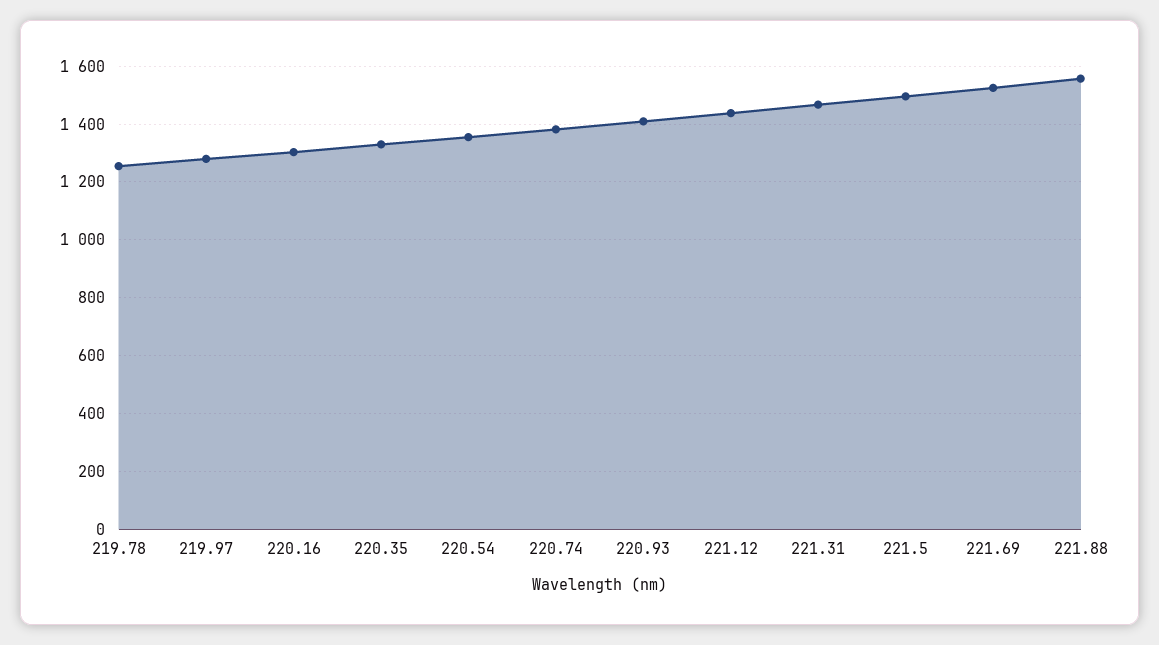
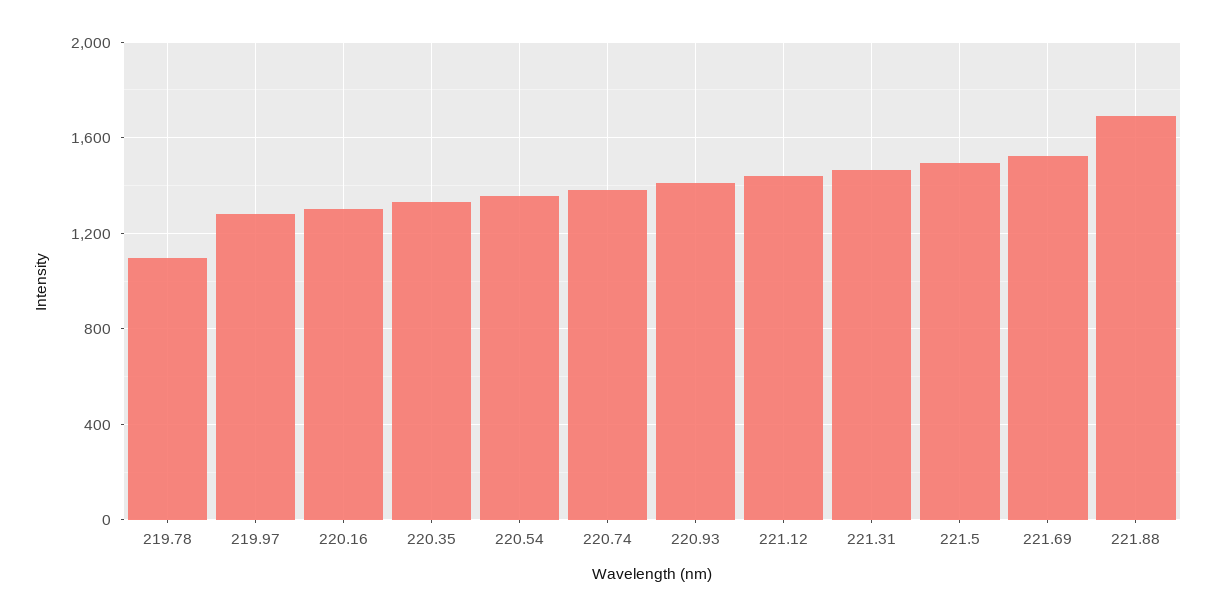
  {
-   "219.78": 1250,
+   "219.78": 1100,
    "219.97": 1275,
    "220.16": 1300,
    "220.35": 1325,
    "220.54": 1350,
    "220.74": 1375,
    "220.93": 1400,
    "221.12": 1450,
    "221.31": 1475,
    "221.5": 1500,
    "221.69": 1525,
-   "221.88": 1550
+   "221.88": 1700
  }

